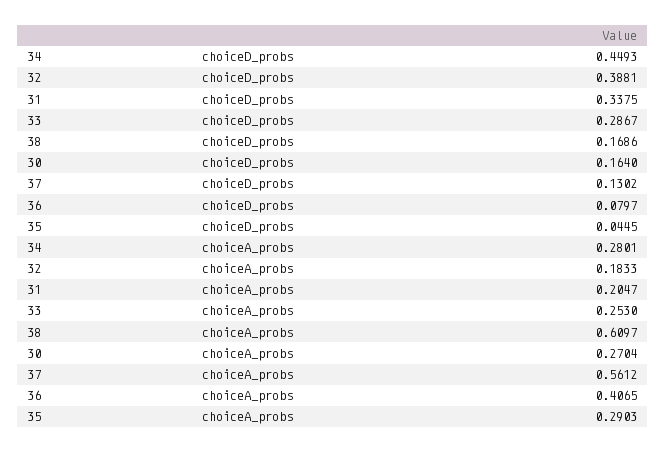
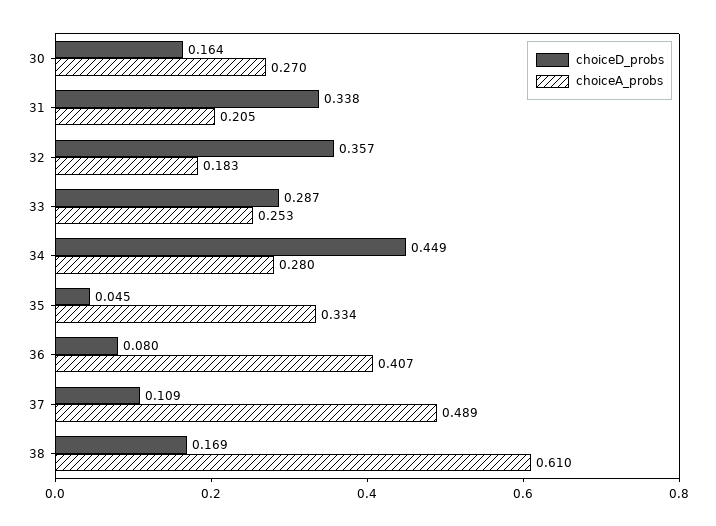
  {
    "choiceD_probs": {
      "34": 0.4493,
-     "32": 0.3881,
+     "32": 0.357,
      "31": 0.3375,
      "33": 0.2867,
      "38": 0.1686,
      "30": 0.164,
-     "37": 0.1302,
+     "37": 0.109,
      "36": 0.0797,
      "35": 0.0445
    },
    "choiceA_probs": {
      "34": 0.2801,
      "32": 0.1833,
      "31": 0.2047,
      "33": 0.253,
      "38": 0.6097,
      "30": 0.2704,
-     "37": 0.5612,
+     "37": 0.489,
      "36": 0.4065,
-     "35": 0.2903
+     "35": 0.334
    }
  }

